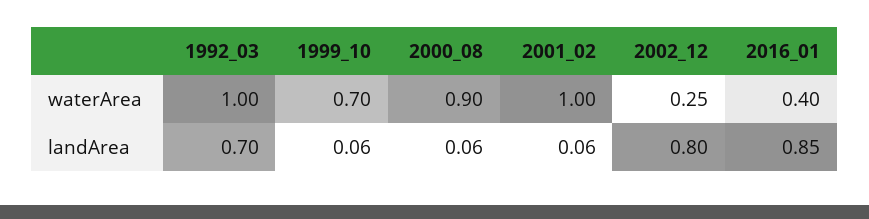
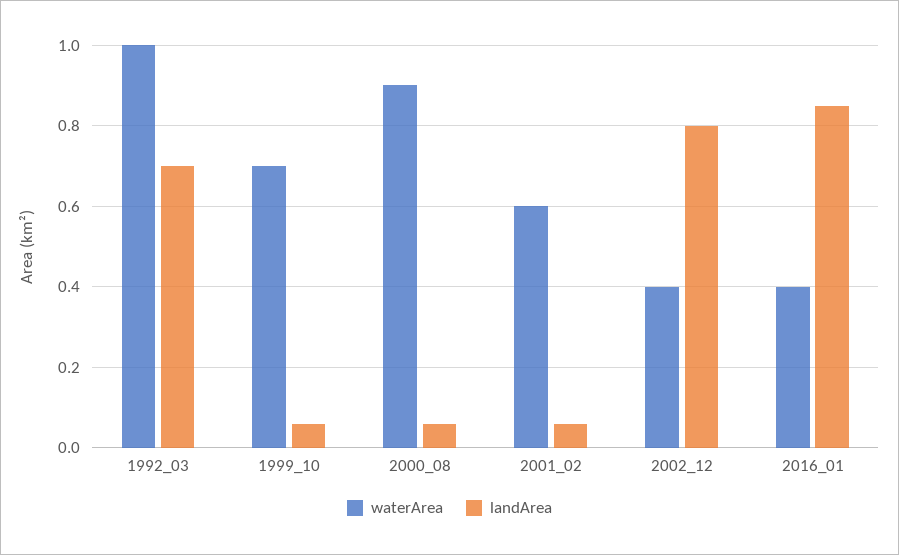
  {
    "waterArea": {
      "1992_03": 1,
      "1999_10": 0.7,
      "2000_08": 0.9,
-     "2001_02": 1,
+     "2001_02": 0.6,
-     "2002_12": 0.25,
+     "2002_12": 0.4,
      "2016_01": 0.4
    },
    "landArea": {
      "1992_03": 0.7,
      "1999_10": 0.06,
      "2000_08": 0.06,
      "2001_02": 0.06,
      "2002_12": 0.8,
      "2016_01": 0.85
    }
  }

